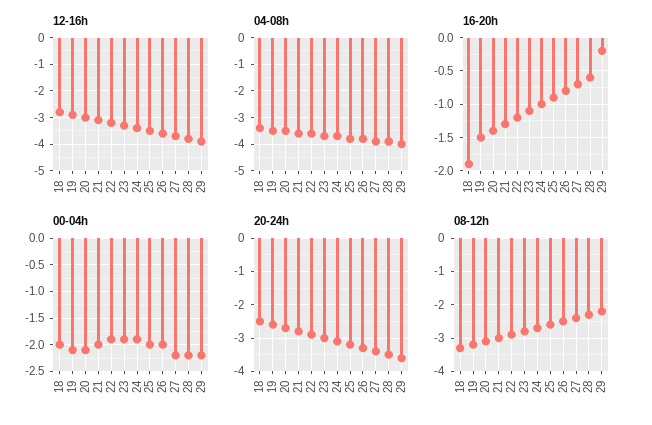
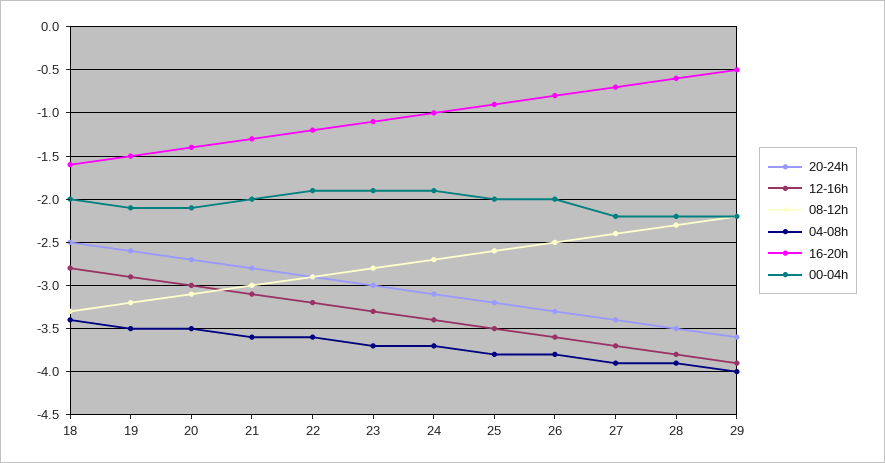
  {
    "12-16h": {
      "18": -2.8,
      "19": -2.9,
      "20": -3,
      "21": -3.1,
      "22": -3.2,
      "23": -3.3,
      "24": -3.4,
      "25": -3.5,
      "26": -3.6,
      "27": -3.7,
      "28": -3.8,
      "29": -3.9
    },
    "04-08h": {
      "18": -3.4,
      "19": -3.5,
      "20": -3.5,
      "21": -3.6,
      "22": -3.6,
      "23": -3.7,
      "24": -3.7,
      "25": -3.8,
      "26": -3.8,
      "27": -3.9,
      "28": -3.9,
      "29": -4
    },
    "16-20h": {
-     "18": -1.9,
+     "18": -1.6,
      "19": -1.5,
      "20": -1.4,
      "21": -1.3,
      "22": -1.2,
      "23": -1.1,
      "24": -1,
      "25": -0.9,
      "26": -0.8,
      "27": -0.7,
      "28": -0.6,
-     "29": -0.2
+     "29": -0.5
    },
    "00-04h": {
      "18": -2,
      "19": -2.1,
      "20": -2.1,
      "21": -2,
      "22": -1.9,
      "23": -1.9,
      "24": -1.9,
      "25": -2,
      "26": -2,
      "27": -2.2,
      "28": -2.2,
      "29": -2.2
    },
    "20-24h": {
      "18": -2.5,
      "19": -2.6,
      "20": -2.7,
      "21": -2.8,
      "22": -2.9,
      "23": -3,
      "24": -3.1,
      "25": -3.2,
      "26": -3.3,
      "27": -3.4,
      "28": -3.5,
      "29": -3.6
    },
    "08-12h": {
      "18": -3.3,
      "19": -3.2,
      "20": -3.1,
      "21": -3,
      "22": -2.9,
      "23": -2.8,
      "24": -2.7,
      "25": -2.6,
      "26": -2.5,
      "27": -2.4,
      "28": -2.3,
      "29": -2.2
    }
  }

